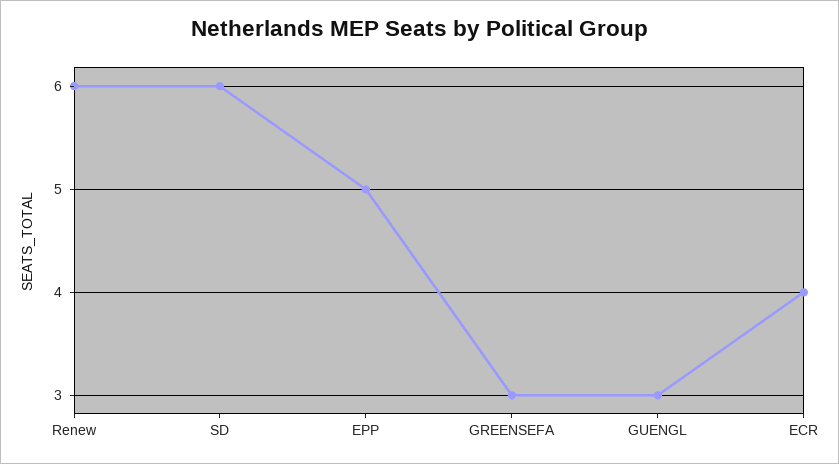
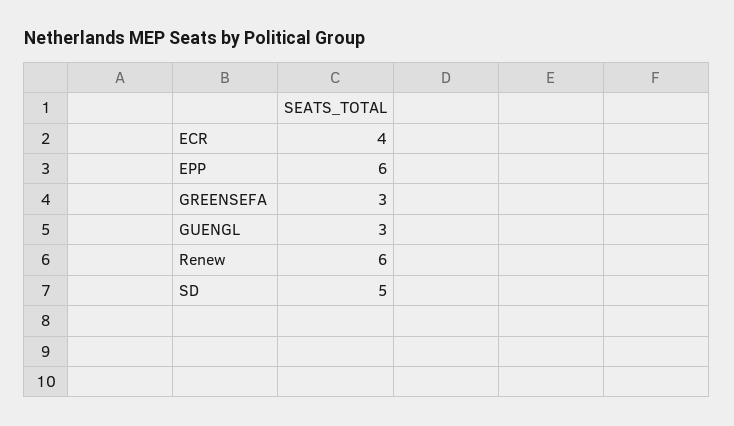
  {
    "Renew": 6,
-   "SD": 6,
+   "SD": 5,
-   "EPP": 5,
+   "EPP": 6,
    "GREENSEFA": 3,
    "GUENGL": 3,
    "ECR": 4
  }

